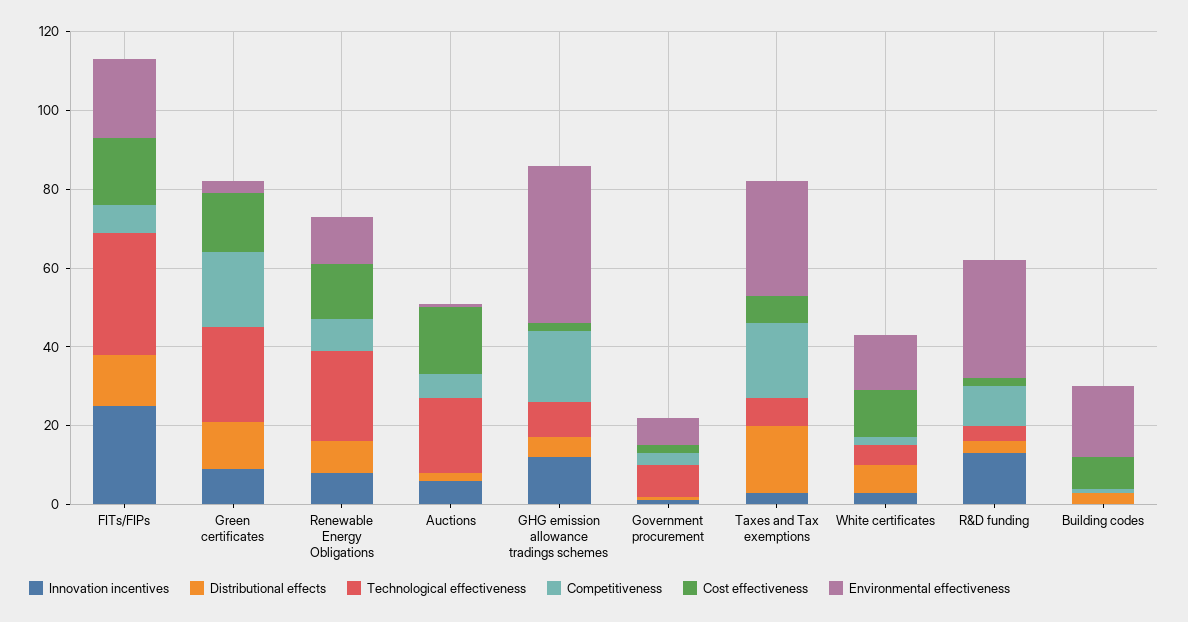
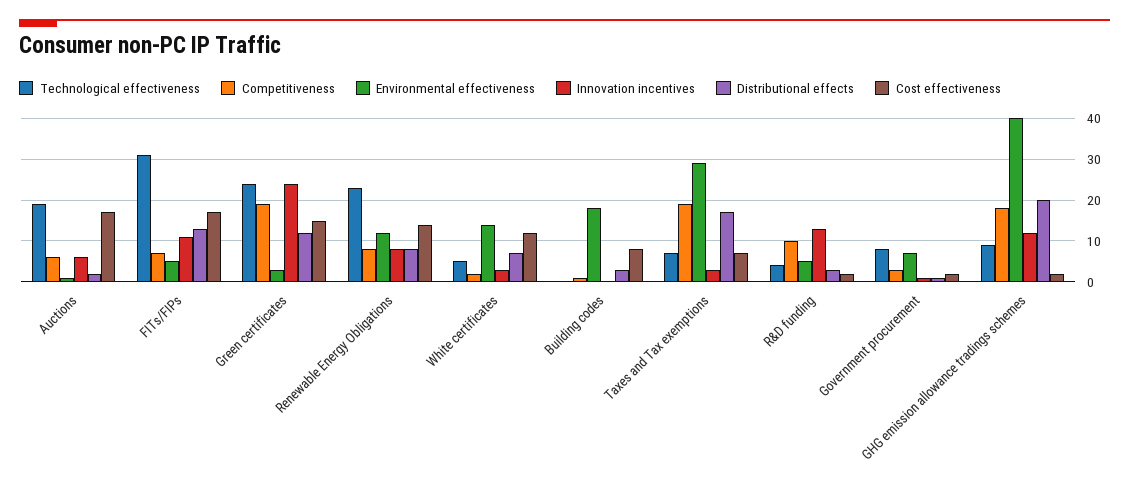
  {
    "Innovation incentives": {
-     "FITs/FIPs": 25,
+     "FITs/FIPs": 10,
-     "Green certificates": 10,
+     "Green certificates": 25,
      "Renewable Energy Obligations": 10,
      "Auctions": 5,
      "GHG emission allowance tradings schemes": 10,
      "Government procurement": 0,
      "Taxes and Tax exemptions": 5,
      "White certificates": 5,
      "R&D funding": 15,
      "Building codes": 0
    },
    "Distributional effects": {
      "FITs/FIPs": 15,
      "Green certificates": 10,
      "Renewable Energy Obligations": 10,
      "Auctions": 0,
-     "GHG emission allowance tradings schemes": 5,
+     "GHG emission allowance tradings schemes": 20,
      "Government procurement": 0,
      "Taxes and Tax exemptions": 15,
      "White certificates": 5,
      "R&D funding": 5,
      "Building codes": 5
    },
    "Technological effectiveness": {
      "FITs/FIPs": 30,
      "Green certificates": 25,
      "Renewable Energy Obligations": 25,
      "Auctions": 20,
      "GHG emission allowance tradings schemes": 10,
      "Government procurement": 10,
      "Taxes and Tax exemptions": 5,
      "White certificates": 5,
      "R&D funding": 5,
      "Building codes": 0
    },
    "Competitiveness": {
      "FITs/FIPs": 5,
      "Green certificates": 20,
      "Renewable Energy Obligations": 10,
      "Auctions": 5,
      "GHG emission allowance tradings schemes": 20,
      "Government procurement": 5,
      "Taxes and Tax exemptions": 20,
      "White certificates": 0,
      "R&D funding": 10,
      "Building codes": 0
    },
    "Cost effectiveness": {
      "FITs/FIPs": 15,
      "Green certificates": 15,
      "Renewable Energy Obligations": 15,
      "Auctions": 15,
      "GHG emission allowance tradings schemes": 0,
      "Government procurement": 0,
      "Taxes and Tax exemptions": 5,
      "White certificates": 10,
      "R&D funding": 0,
      "Building codes": 10
    },
    "Environmental effectiveness": {
-     "FITs/FIPs": 20,
+     "FITs/FIPs": 5,
      "Green certificates": 5,
      "Renewable Energy Obligations": 10,
      "Auctions": 0,
      "GHG emission allowance tradings schemes": 40,
      "Government procurement": 5,
      "Taxes and Tax exemptions": 30,
      "White certificates": 15,
-     "R&D funding": 30,
+     "R&D funding": 5,
      "Building codes": 20
    }
  }

